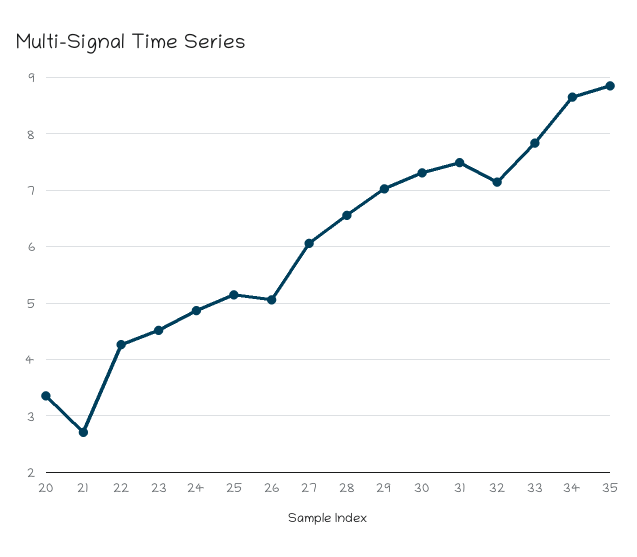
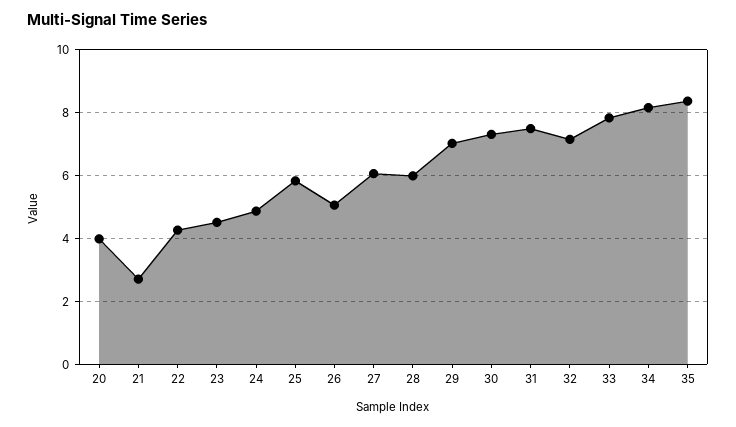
  {
-   "20": 3.4,
+   "20": 4,
    "21": 2.8,
    "22": 4.2,
    "23": 4.6,
    "24": 4.8,
-   "25": 5.2,
+   "25": 5.8,
    "26": 5,
    "27": 6,
-   "28": 6.6,
+   "28": 6,
    "29": 7,
    "30": 7.4,
    "31": 7.4,
    "32": 7.2,
    "33": 7.8,
-   "34": 8.6,
+   "34": 8.2,
-   "35": 8.8
+   "35": 8.4
  }

